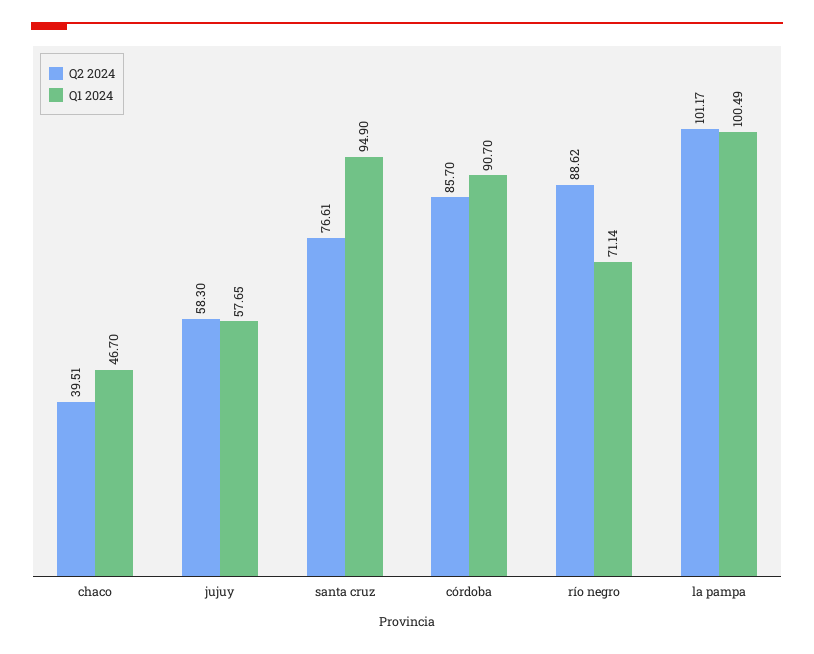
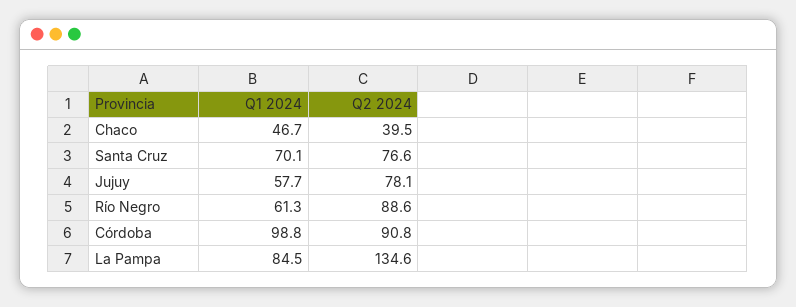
  {
    "Q2 2024": {
      "chaco": 39.51,
-     "jujuy": 58.3,
+     "jujuy": 78.1,
      "santa cruz": 76.61,
-     "córdoba": 85.7,
+     "córdoba": 90.8,
      "río negro": 88.62,
-     "la pampa": 101.17
+     "la pampa": 134.6
    },
    "Q1 2024": {
      "chaco": 46.7,
      "jujuy": 57.65,
-     "santa cruz": 94.9,
+     "santa cruz": 70.1,
-     "córdoba": 90.7,
+     "córdoba": 98.8,
-     "río negro": 71.14,
+     "río negro": 61.3,
-     "la pampa": 100.49
+     "la pampa": 84.5
    }
  }

